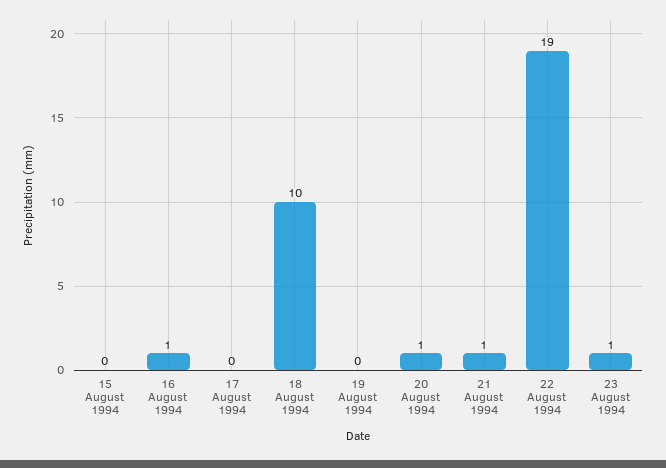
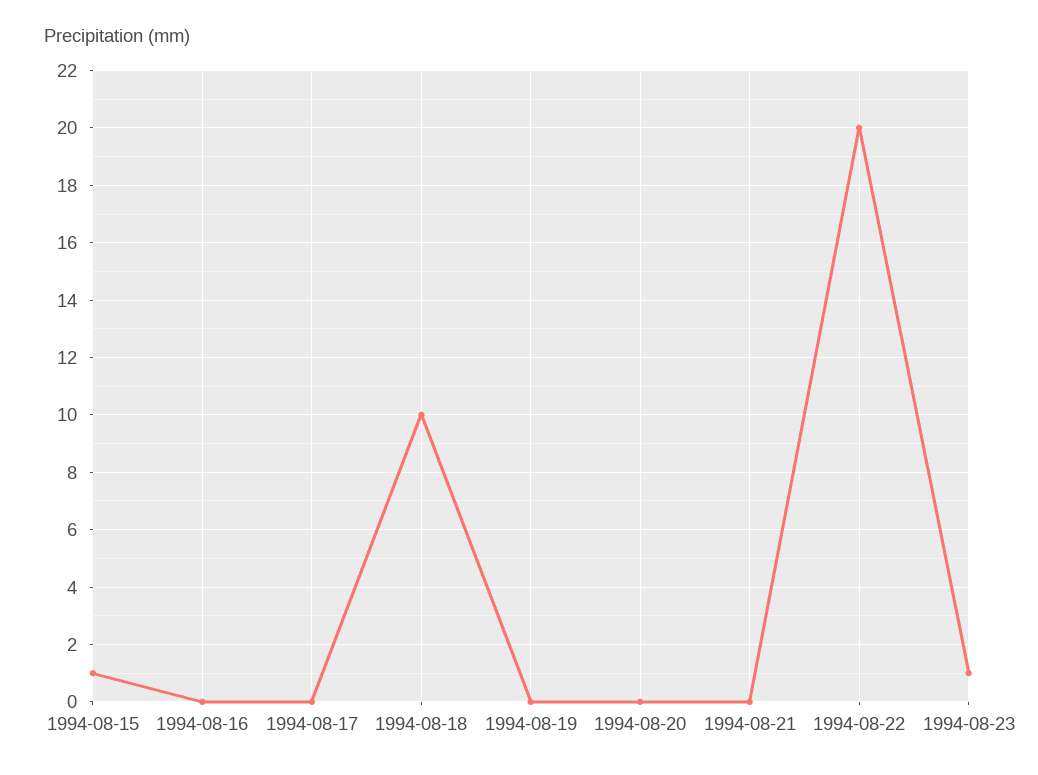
  {
-   "15 August 1994": 0,
+   "15 August 1994": 1,
-   "16 August 1994": 1,
+   "16 August 1994": 0,
    "17 August 1994": 0,
    "18 August 1994": 10,
    "19 August 1994": 0,
-   "20 August 1994": 1,
+   "20 August 1994": 0,
-   "21 August 1994": 1,
+   "21 August 1994": 0,
-   "22 August 1994": 19,
+   "22 August 1994": 20,
    "23 August 1994": 1
  }

